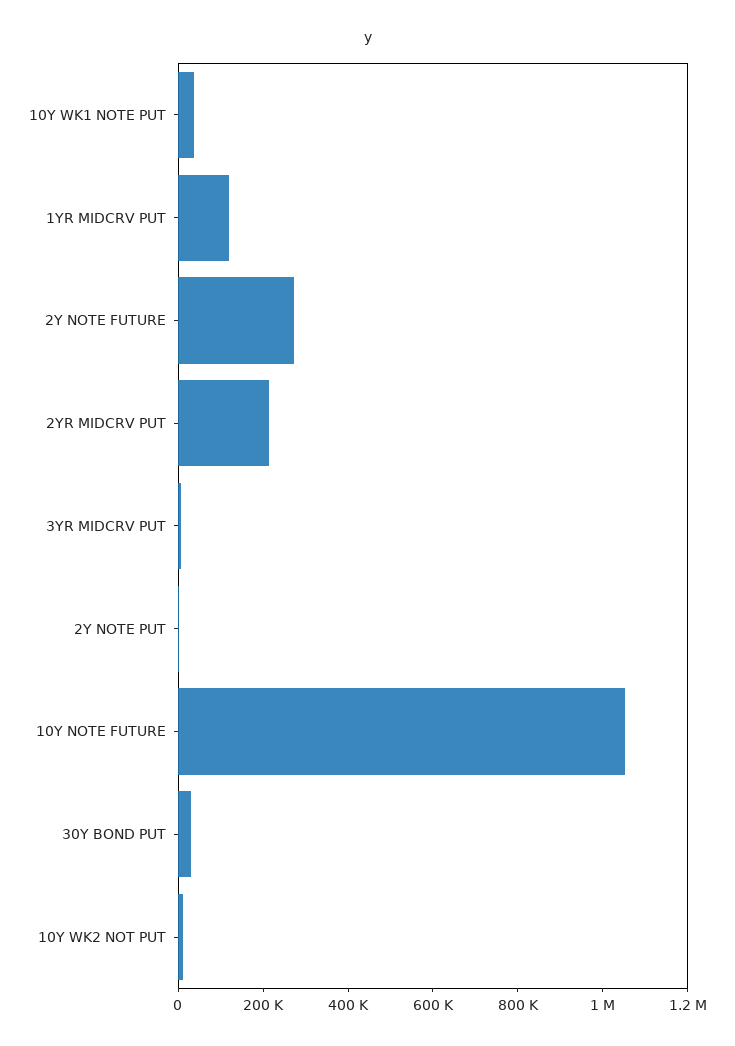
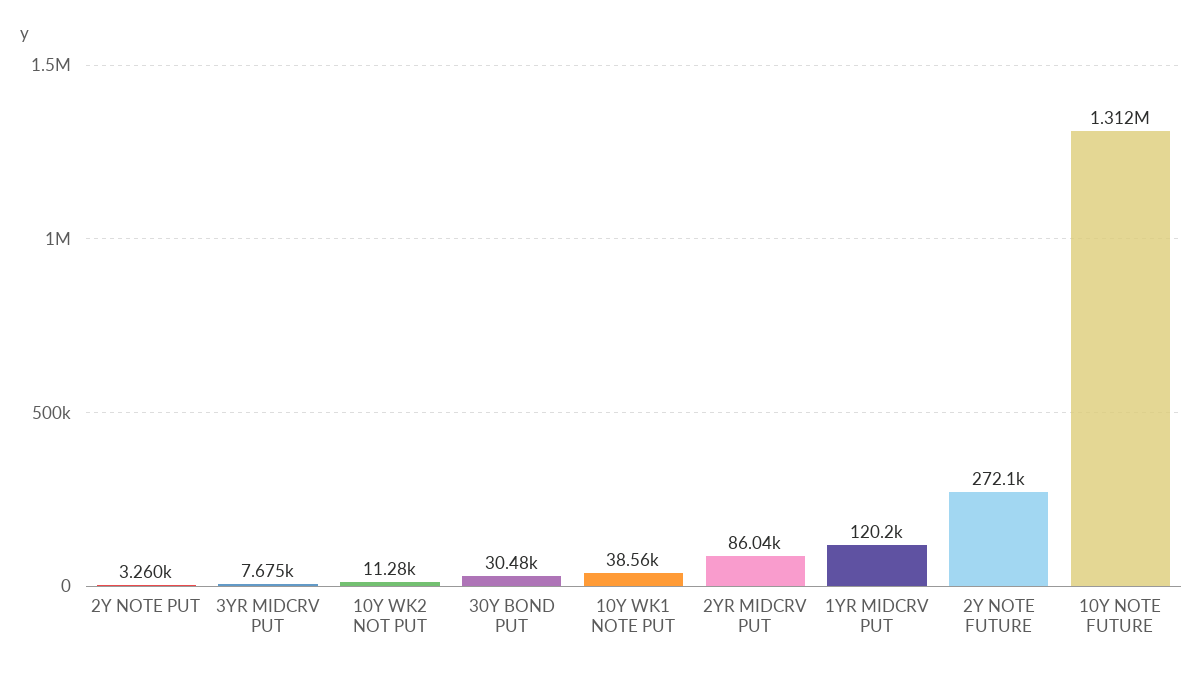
  {
    "10Y WK1 NOTE PUT": 38560,
    "1YR MIDCRV PUT": 120200,
    "2Y NOTE FUTURE": 272100,
-   "2YR MIDCRV PUT": 200000,
+   "2YR MIDCRV PUT": 86040,
    "3YR MIDCRV PUT": 7675,
    "2Y NOTE PUT": 3260,
-   "10Y NOTE FUTURE": 1050000,
+   "10Y NOTE FUTURE": 1312000,
    "30Y BOND PUT": 30480,
    "10Y WK2 NOT PUT": 11280
  }

